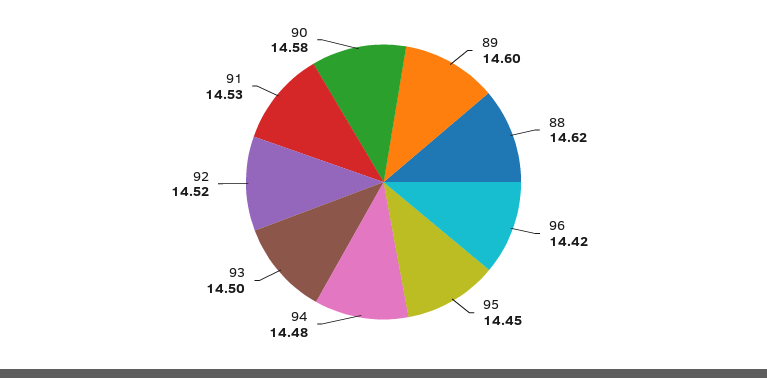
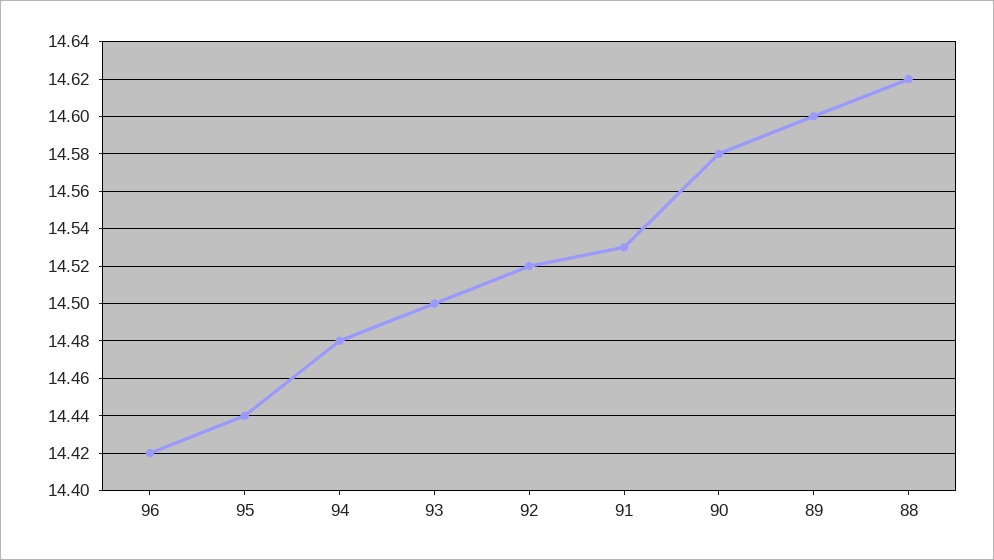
  {
    "89": 14.6,
    "88": 14.62,
    "96": 14.42,
-   "95": 14.45,
+   "95": 14.44,
    "94": 14.48,
    "93": 14.5,
    "92": 14.52,
    "91": 14.53,
    "90": 14.58
  }

